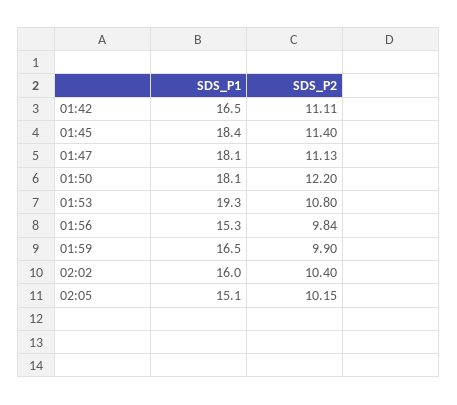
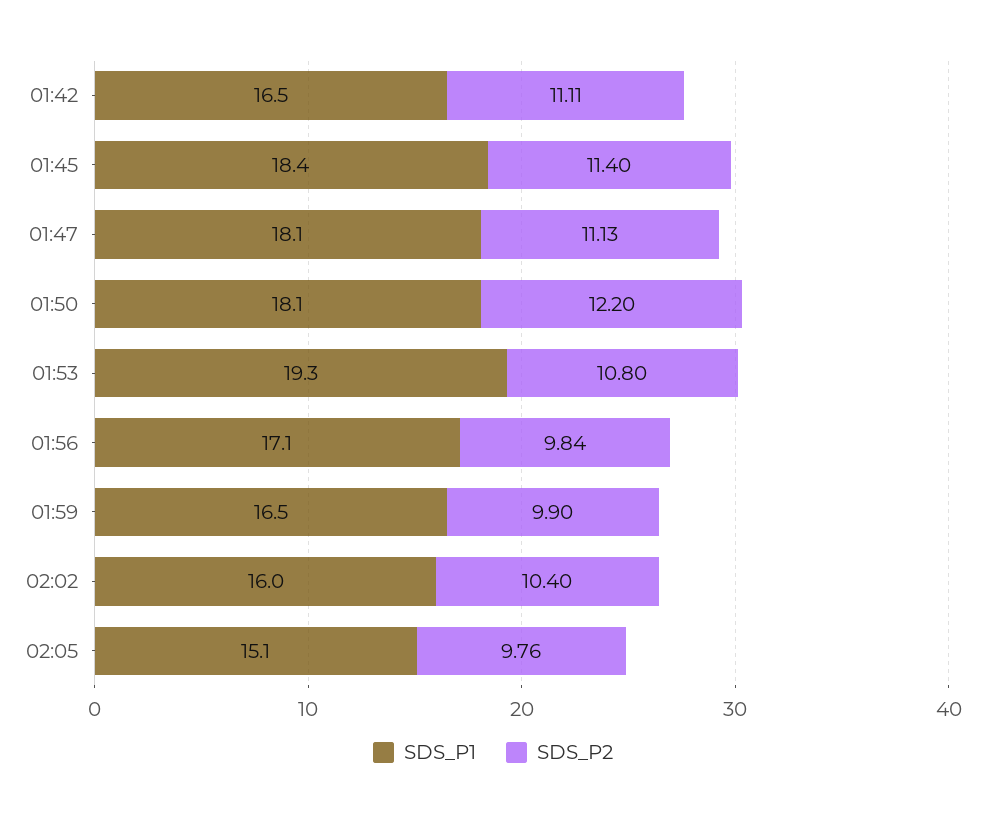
  {
    "SDS_P1": {
      "01:42": 16.5,
      "01:45": 18.4,
      "01:47": 18.1,
      "01:50": 18.1,
      "01:53": 19.3,
-     "01:56": 15.3,
+     "01:56": 17.1,
      "01:59": 16.5,
      "02:02": 16,
      "02:05": 15.1
    },
    "SDS_P2": {
      "01:42": 11.11,
      "01:45": 11.4,
      "01:47": 11.13,
      "01:50": 12.2,
      "01:53": 10.8,
      "01:56": 9.84,
      "01:59": 9.9,
      "02:02": 10.4,
-     "02:05": 10.15
+     "02:05": 9.76
    }
  }

